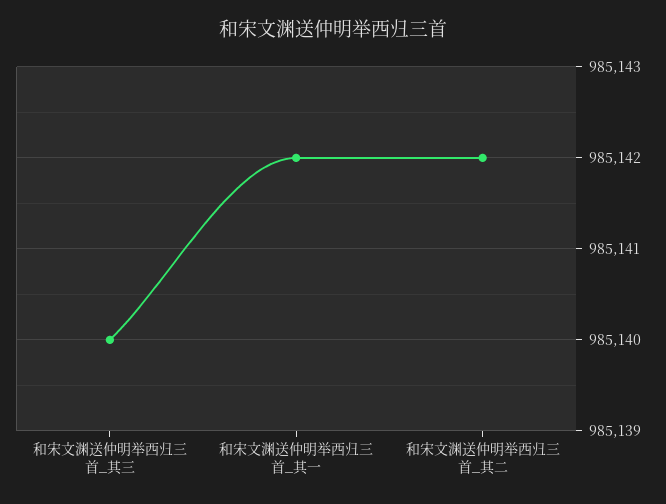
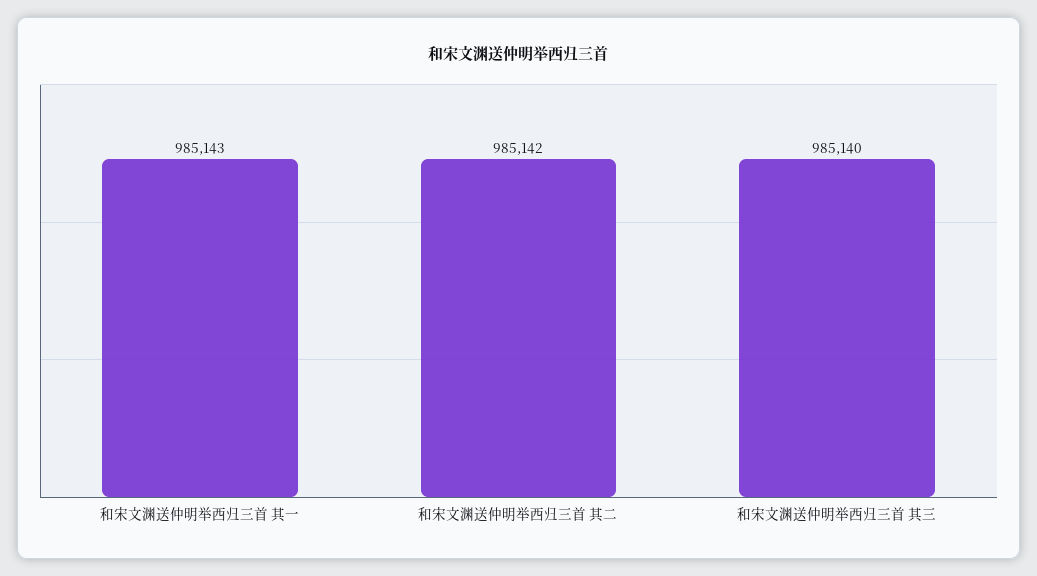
  {
    "和宋文渊送仲明举西归三首_其三": 985140,
-   "和宋文渊送仲明举西归三首_其一": 985142,
+   "和宋文渊送仲明举西归三首_其一": 985143,
    "和宋文渊送仲明举西归三首_其二": 985142
  }

